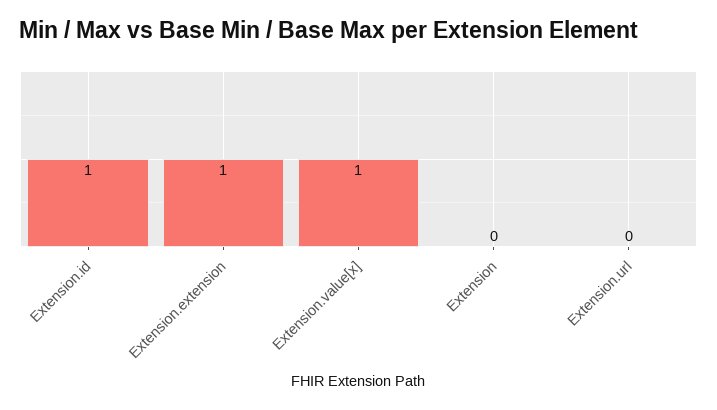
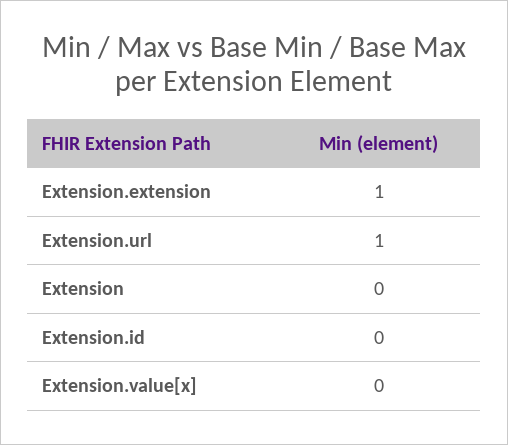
  {
-   "Extension.id": 1,
+   "Extension.id": 0,
    "Extension.extension": 1,
-   "Extension.value[x]": 1,
+   "Extension.value[x]": 0,
    "Extension": 0,
-   "Extension.url": 0
+   "Extension.url": 1
  }

